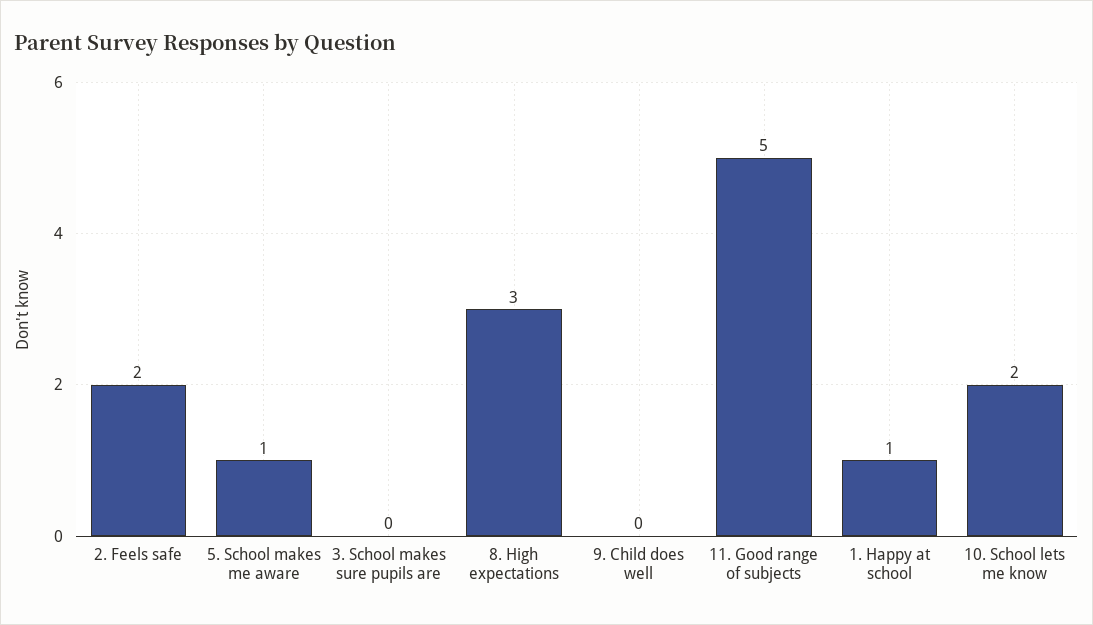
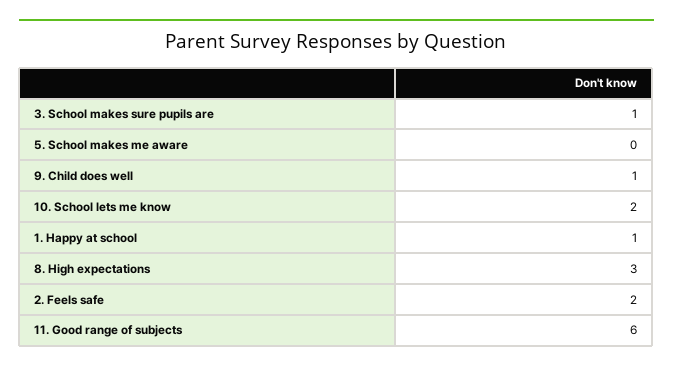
  {
    "2. Feels safe": 2,
-   "5. School makes me aware": 1,
+   "5. School makes me aware": 0,
-   "3. School makes sure pupils are": 0,
+   "3. School makes sure pupils are": 1,
    "8. High expectations": 3,
-   "9. Child does well": 0,
+   "9. Child does well": 1,
-   "11. Good range of subjects": 5,
+   "11. Good range of subjects": 6,
    "1. Happy at school": 1,
    "10. School lets me know": 2
  }

